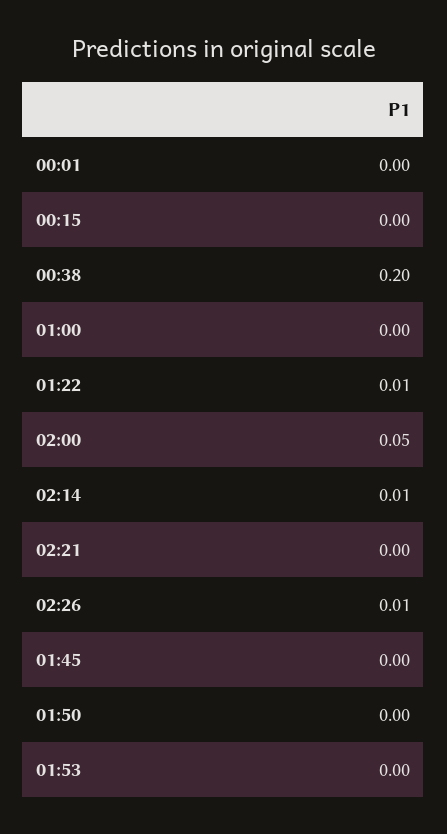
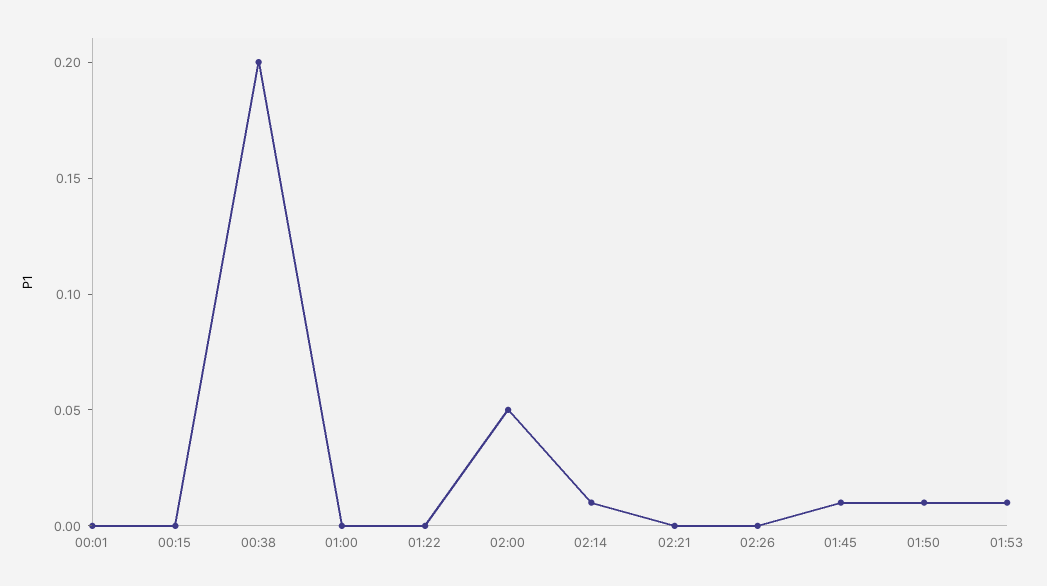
  {
    "00:01": 0,
    "00:15": 0,
    "00:38": 0.2,
    "01:00": 0,
-   "01:22": 0.01,
+   "01:22": 0,
    "02:00": 0.05,
    "02:14": 0.01,
    "02:21": 0,
-   "02:26": 0.01,
+   "02:26": 0,
-   "01:45": 0,
+   "01:45": 0.01,
-   "01:50": 0,
+   "01:50": 0.01,
-   "01:53": 0
+   "01:53": 0.01
  }

